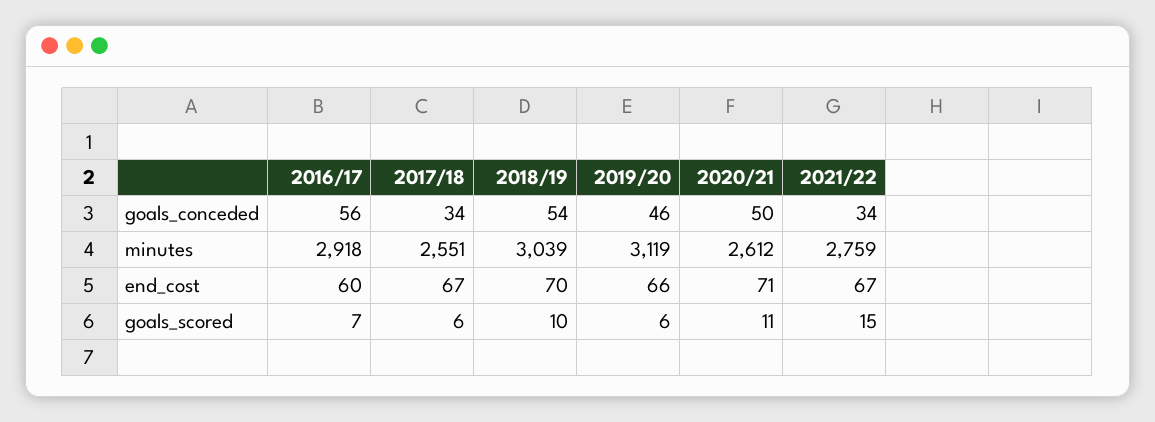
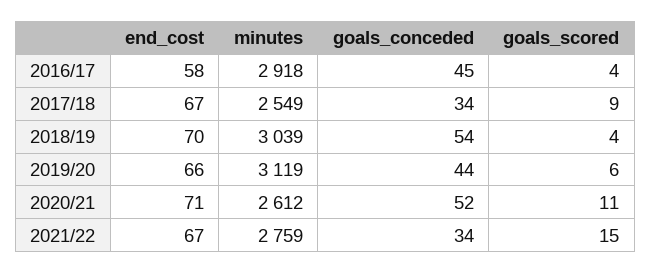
  {
    "2016/17": {
-     "goals_conceded": 56,
+     "goals_conceded": 45,
      "minutes": 2918,
-     "end_cost": 60,
+     "end_cost": 58,
-     "goals_scored": 7
+     "goals_scored": 4
    },
    "2017/18": {
      "goals_conceded": 34,
-     "minutes": 2551,
+     "minutes": 2549,
      "end_cost": 67,
-     "goals_scored": 6
+     "goals_scored": 9
    },
    "2018/19": {
      "goals_conceded": 54,
      "minutes": 3039,
      "end_cost": 70,
-     "goals_scored": 10
+     "goals_scored": 4
    },
    "2019/20": {
-     "goals_conceded": 46,
+     "goals_conceded": 44,
      "minutes": 3119,
      "end_cost": 66,
      "goals_scored": 6
    },
    "2020/21": {
-     "goals_conceded": 50,
+     "goals_conceded": 52,
      "minutes": 2612,
      "end_cost": 71,
      "goals_scored": 11
    },
    "2021/22": {
      "goals_conceded": 34,
      "minutes": 2759,
      "end_cost": 67,
      "goals_scored": 15
    }
  }

